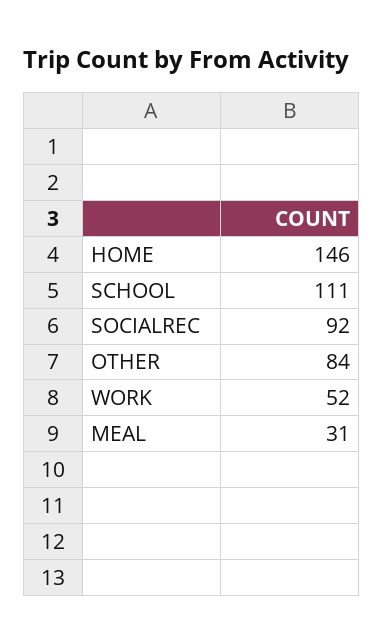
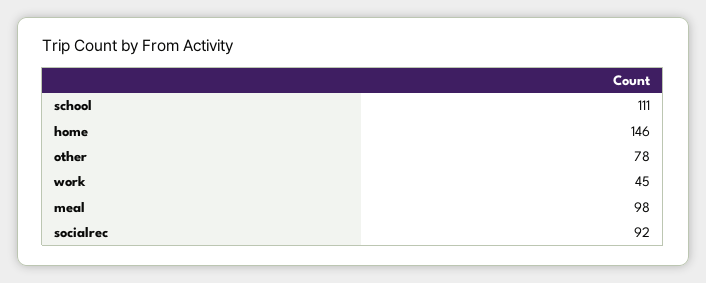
  {
    "HOME": 146,
    "SCHOOL": 111,
    "SOCIALREC": 92,
-   "OTHER": 84,
+   "OTHER": 78,
-   "WORK": 52,
+   "WORK": 45,
-   "MEAL": 31
+   "MEAL": 98
  }

